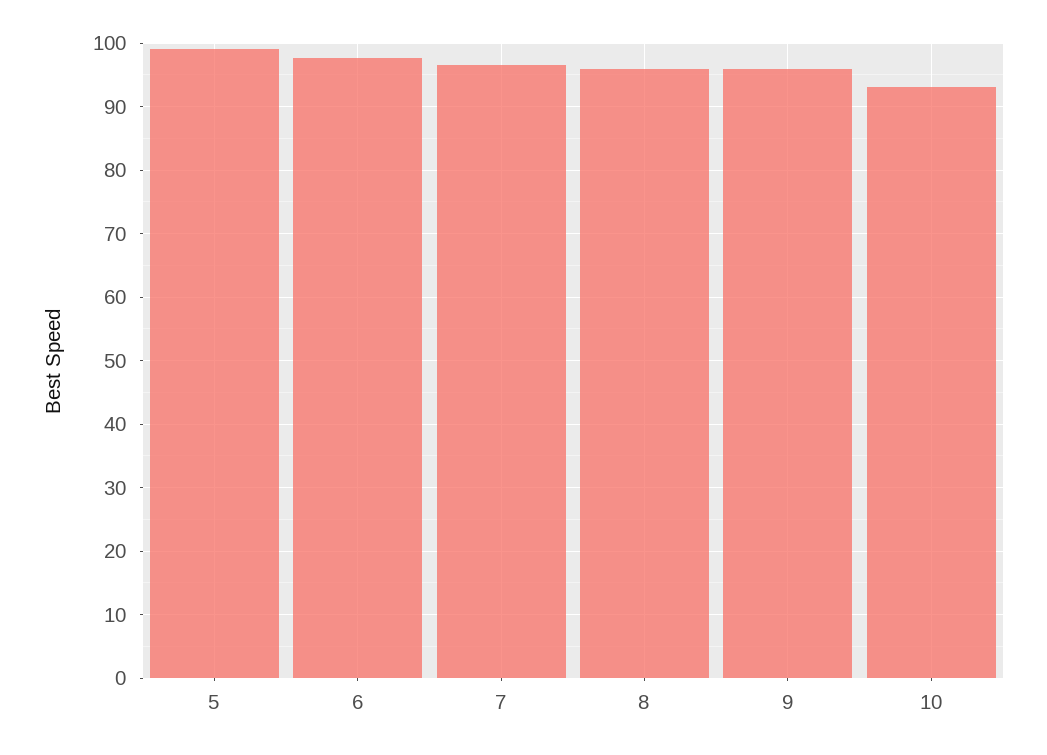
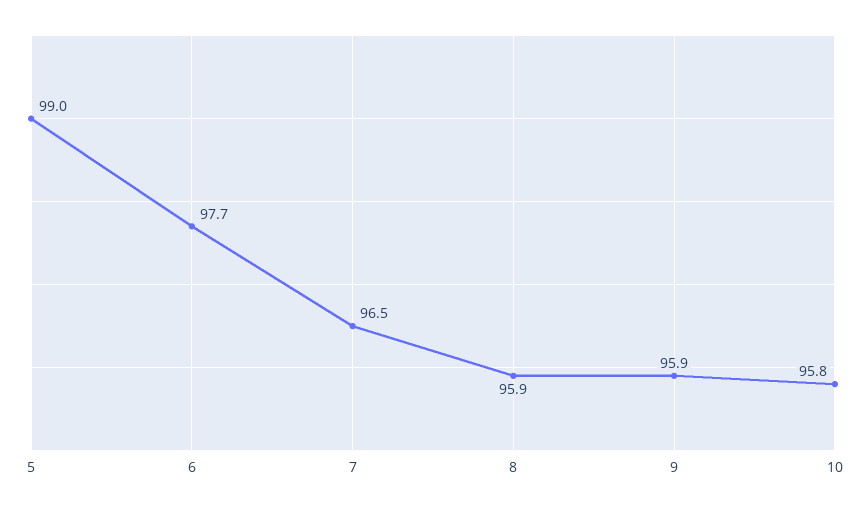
  {
    "5": 99,
    "6": 97.7,
    "7": 96.5,
    "8": 95.9,
    "9": 95.9,
-   "10": 93
+   "10": 95.8
  }

